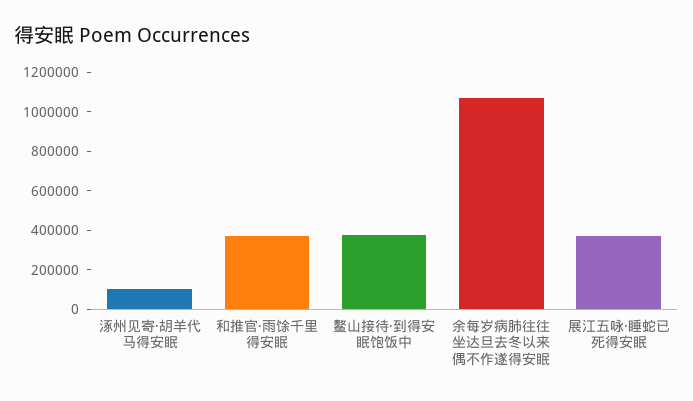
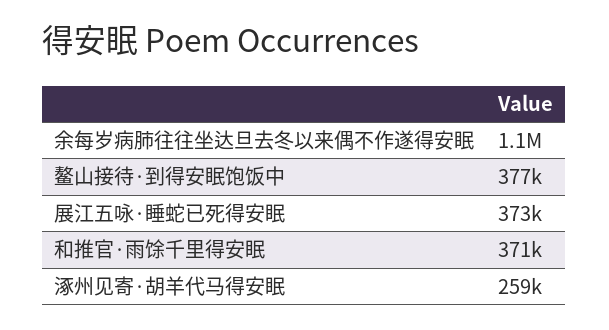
  {
-   "涿州见寄·胡羊代马得安眠": 100000,
+   "涿州见寄·胡羊代马得安眠": 259000,
    "和推官·雨馀千里得安眠": 371000,
    "鳌山接待·到得安眠饱饭中": 377000,
    "余每岁病肺往往坐达旦去冬以来偶不作遂得安眠": 1100000,
    "展江五咏·睡蛇已死得安眠": 373000
  }

